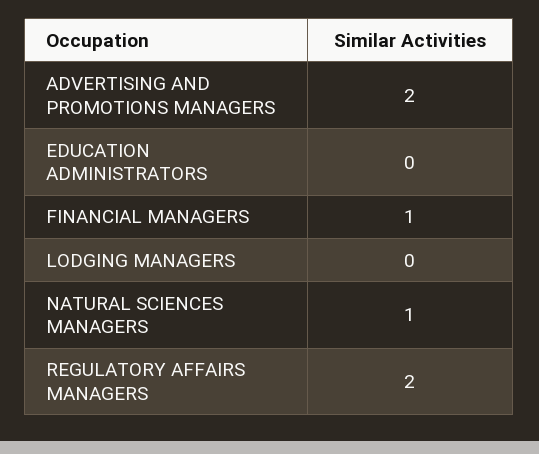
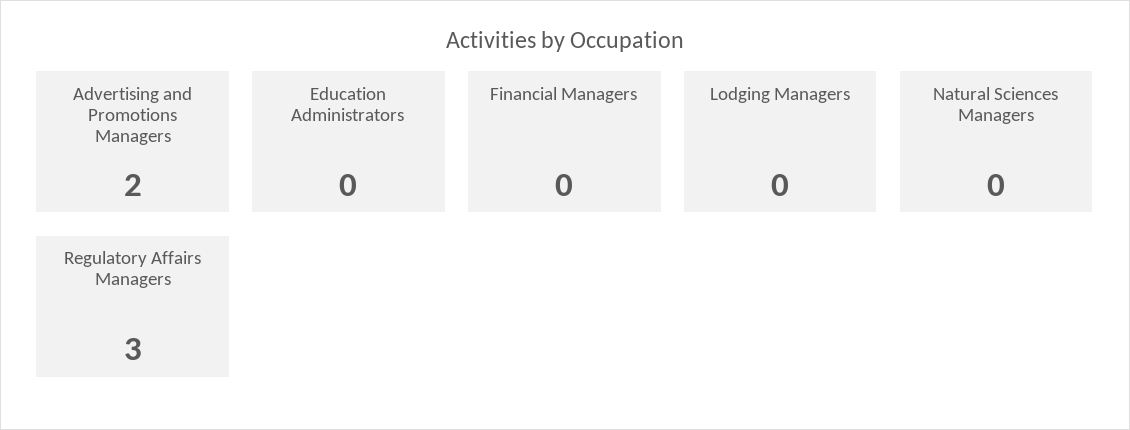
  {
    "ADVERTISING AND PROMOTIONS MANAGERS": 2,
    "EDUCATION ADMINISTRATORS": 0,
-   "FINANCIAL MANAGERS": 1,
+   "FINANCIAL MANAGERS": 0,
    "LODGING MANAGERS": 0,
-   "NATURAL SCIENCES MANAGERS": 1,
+   "NATURAL SCIENCES MANAGERS": 0,
-   "REGULATORY AFFAIRS MANAGERS": 2
+   "REGULATORY AFFAIRS MANAGERS": 3
  }

